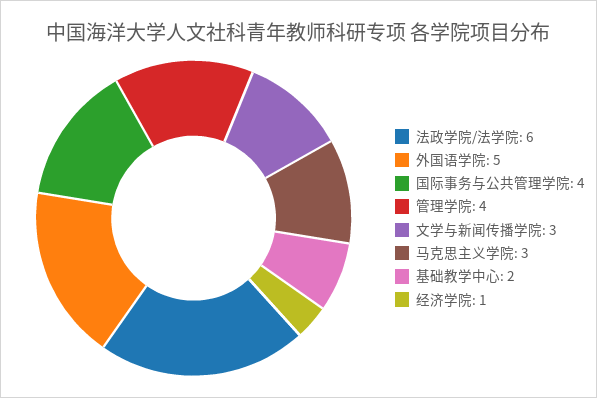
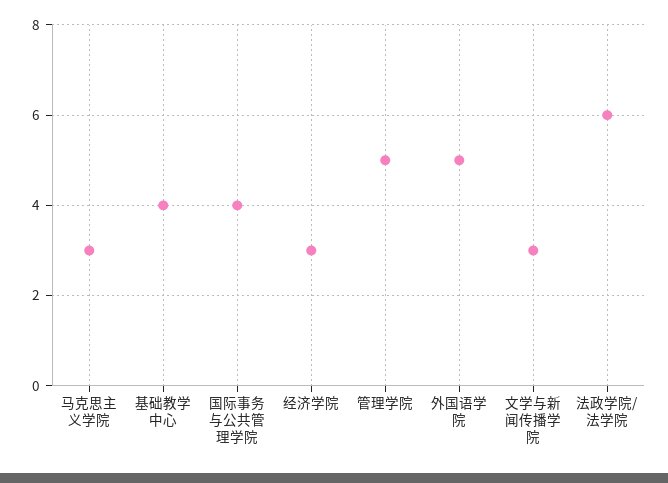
  {
    "法政学院/法学院": 6,
    "外国语学院": 5,
    "国际事务与公共管理学院": 4,
-   "管理学院": 4,
+   "管理学院": 5,
    "文学与新闻传播学院": 3,
    "马克思主义学院": 3,
-   "基础教学中心": 2,
+   "基础教学中心": 4,
-   "经济学院": 1
+   "经济学院": 3
  }

